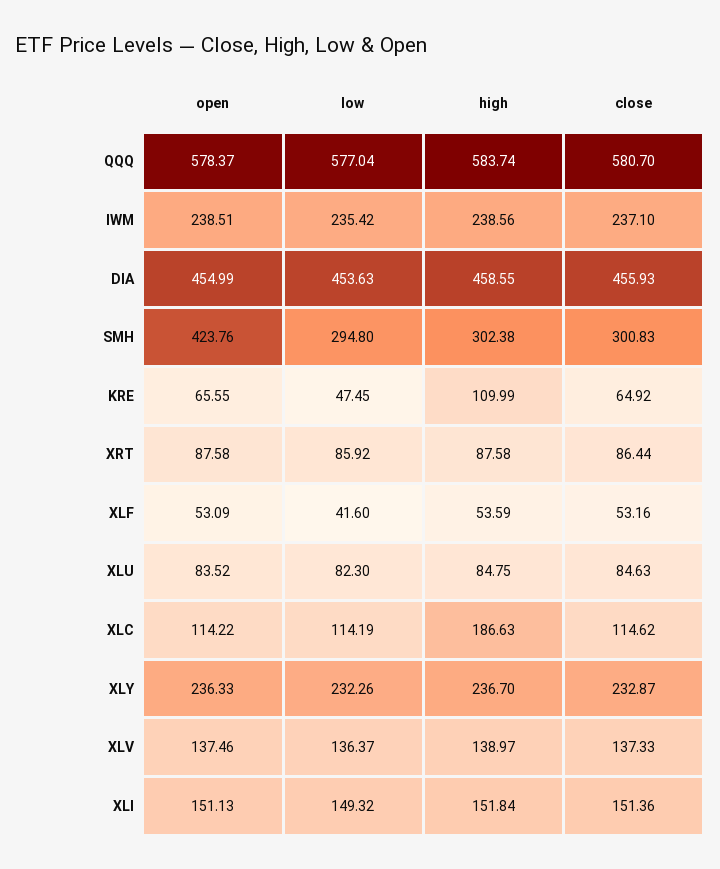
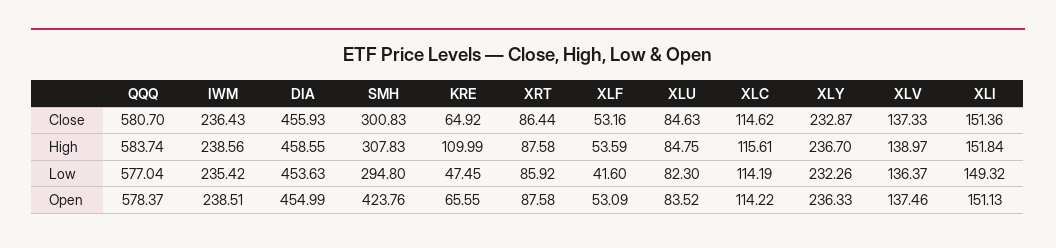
  {
    "open": {
      "QQQ": 578.37,
      "IWM": 238.51,
      "DIA": 454.99,
      "SMH": 423.76,
      "KRE": 65.55,
      "XRT": 87.58,
      "XLF": 53.09,
      "XLU": 83.52,
      "XLC": 114.22,
      "XLY": 236.33,
      "XLV": 137.46,
      "XLI": 151.13
    },
    "low": {
      "QQQ": 577.04,
      "IWM": 235.42,
      "DIA": 453.63,
      "SMH": 294.8,
      "KRE": 47.45,
      "XRT": 85.92,
      "XLF": 41.6,
      "XLU": 82.3,
      "XLC": 114.19,
      "XLY": 232.26,
      "XLV": 136.37,
      "XLI": 149.32
    },
    "high": {
      "QQQ": 583.74,
      "IWM": 238.56,
      "DIA": 458.55,
-     "SMH": 302.38,
+     "SMH": 307.83,
      "KRE": 109.99,
      "XRT": 87.58,
      "XLF": 53.59,
      "XLU": 84.75,
-     "XLC": 186.63,
+     "XLC": 115.61,
      "XLY": 236.7,
      "XLV": 138.97,
      "XLI": 151.84
    },
    "close": {
      "QQQ": 580.7,
-     "IWM": 237.1,
+     "IWM": 236.43,
      "DIA": 455.93,
      "SMH": 300.83,
      "KRE": 64.92,
      "XRT": 86.44,
      "XLF": 53.16,
      "XLU": 84.63,
      "XLC": 114.62,
      "XLY": 232.87,
      "XLV": 137.33,
      "XLI": 151.36
    }
  }

